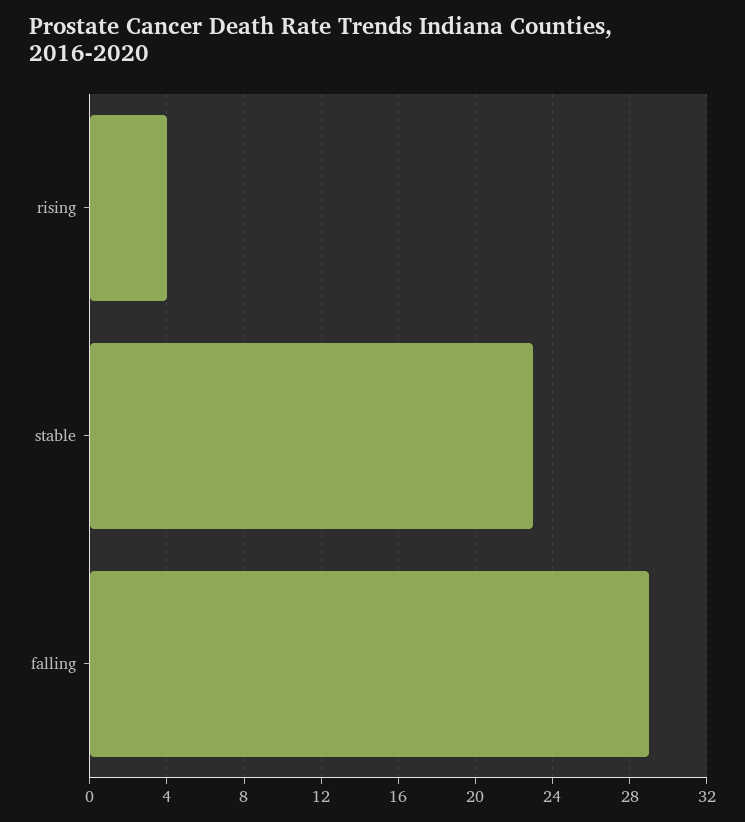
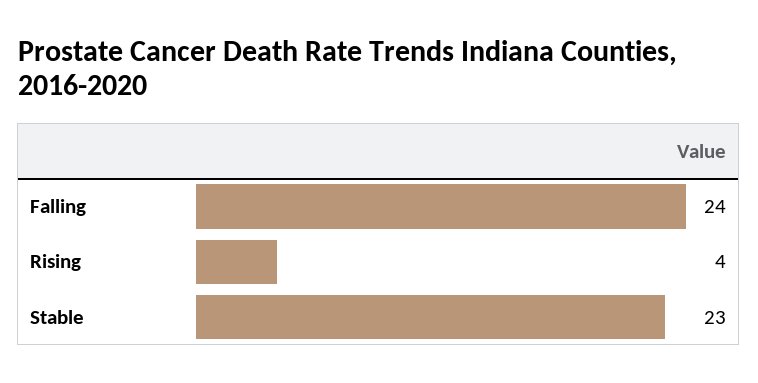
  {
    "rising": 4,
    "stable": 23,
-   "falling": 29
+   "falling": 24
  }

